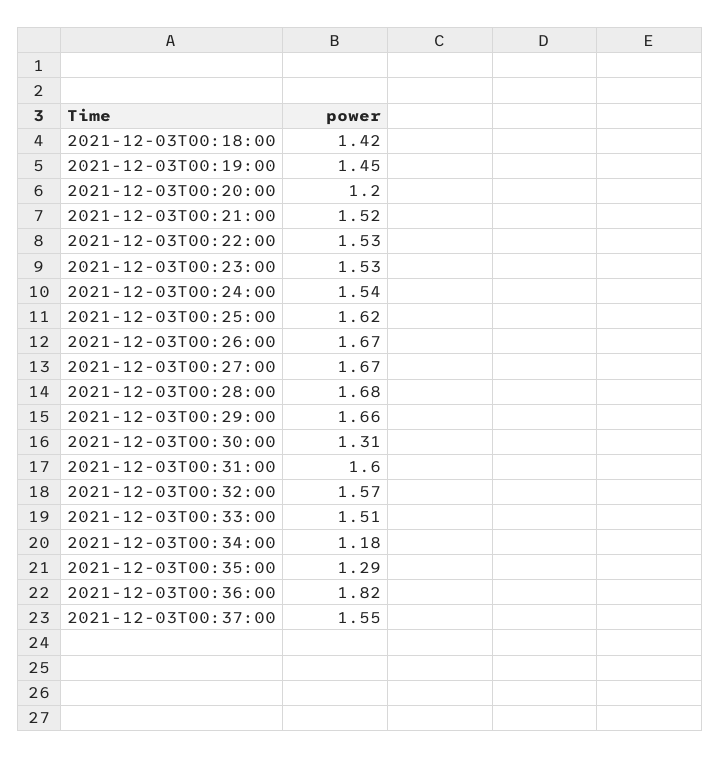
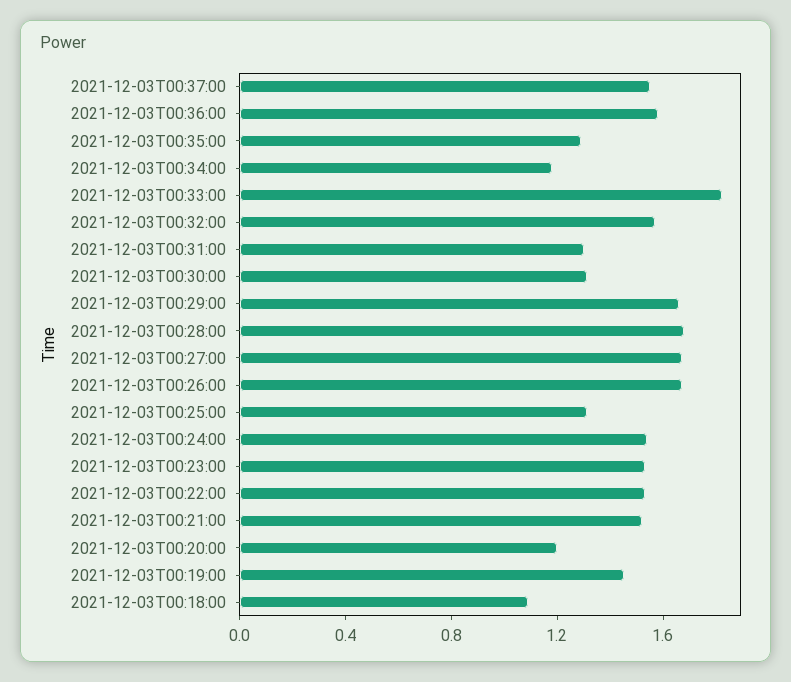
  {
-   "2021-12-03T00:18:00": 1.42,
+   "2021-12-03T00:18:00": 1.1,
    "2021-12-03T00:19:00": 1.45,
    "2021-12-03T00:20:00": 1.2,
    "2021-12-03T00:21:00": 1.52,
    "2021-12-03T00:22:00": 1.53,
    "2021-12-03T00:23:00": 1.53,
    "2021-12-03T00:24:00": 1.54,
-   "2021-12-03T00:25:00": 1.62,
+   "2021-12-03T00:25:00": 1.3,
    "2021-12-03T00:26:00": 1.67,
    "2021-12-03T00:27:00": 1.67,
    "2021-12-03T00:28:00": 1.68,
    "2021-12-03T00:29:00": 1.66,
    "2021-12-03T00:30:00": 1.31,
-   "2021-12-03T00:31:00": 1.6,
+   "2021-12-03T00:31:00": 1.3,
    "2021-12-03T00:32:00": 1.57,
-   "2021-12-03T00:33:00": 1.51,
+   "2021-12-03T00:33:00": 1.8,
    "2021-12-03T00:34:00": 1.18,
    "2021-12-03T00:35:00": 1.29,
-   "2021-12-03T00:36:00": 1.82,
+   "2021-12-03T00:36:00": 1.6,
    "2021-12-03T00:37:00": 1.55
  }

